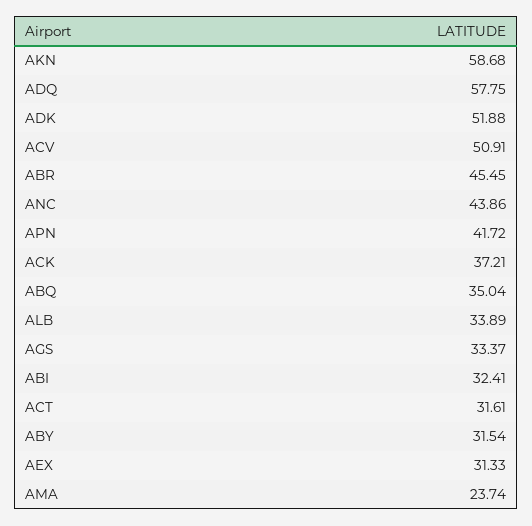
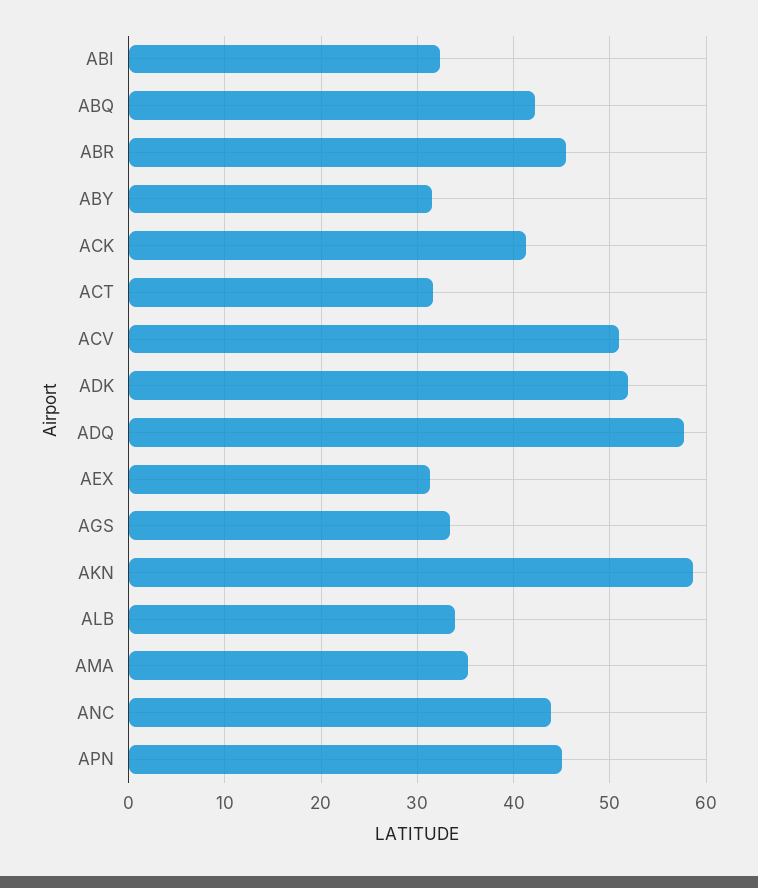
  {
    "AKN": 58.68,
    "ADQ": 57.75,
    "ADK": 51.88,
    "ACV": 50.91,
    "ABR": 45.45,
    "ANC": 43.86,
-   "APN": 41.72,
+   "APN": 45,
-   "ACK": 37.21,
+   "ACK": 41,
-   "ABQ": 35.04,
+   "ABQ": 42,
    "ALB": 33.89,
    "AGS": 33.37,
    "ABI": 32.41,
    "ACT": 31.61,
    "ABY": 31.54,
    "AEX": 31.33,
-   "AMA": 23.74
+   "AMA": 35
  }

